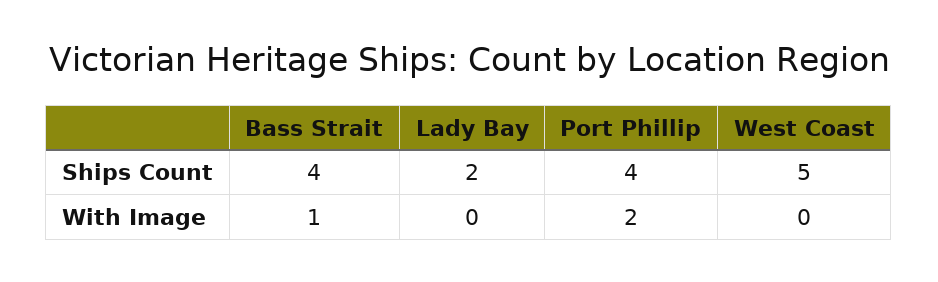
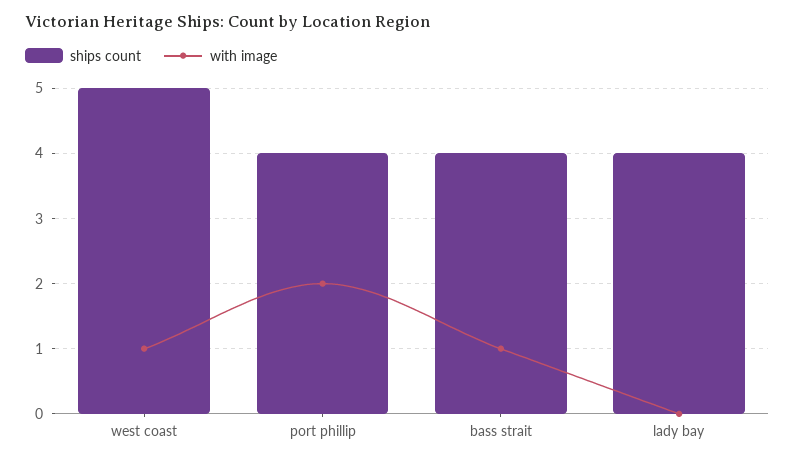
  {
    "Ships Count": {
      "Bass Strait": 4,
-     "Lady Bay": 2,
+     "Lady Bay": 4,
      "Port Phillip": 4,
      "West Coast": 5
    },
    "With Image": {
      "Bass Strait": 1,
      "Lady Bay": 0,
      "Port Phillip": 2,
-     "West Coast": 0
+     "West Coast": 1
    }
  }

